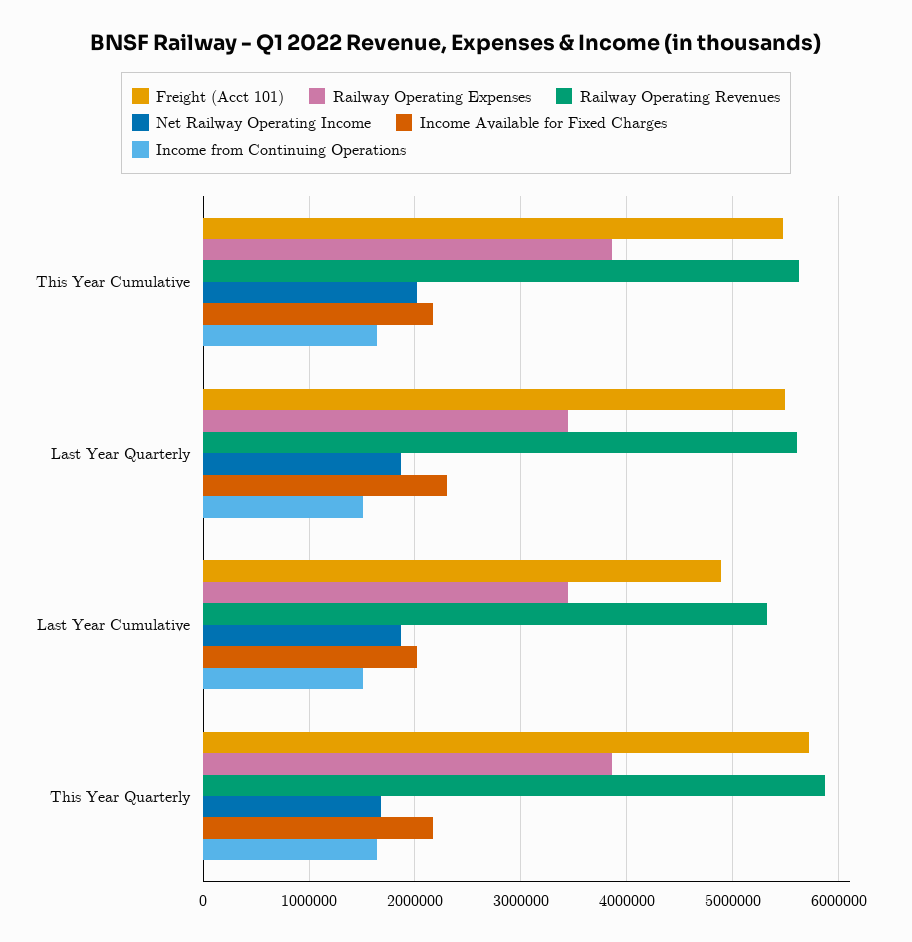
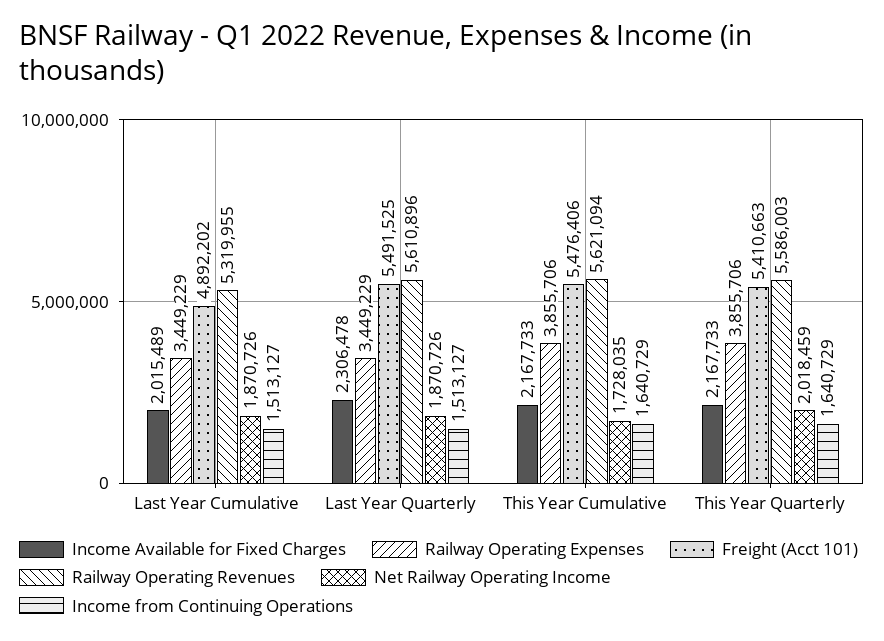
  {
    "Freight (Acct 101)": {
      "This Year Cumulative": 5476406,
      "Last Year Quarterly": 5491525,
      "Last Year Cumulative": 4892202,
-     "This Year Quarterly": 5700000
+     "This Year Quarterly": 5410663
    },
    "Railway Operating Expenses": {
      "This Year Cumulative": 3855706,
      "Last Year Quarterly": 3449229,
      "Last Year Cumulative": 3449229,
      "This Year Quarterly": 3855706
    },
    "Railway Operating Revenues": {
      "This Year Cumulative": 5621094,
      "Last Year Quarterly": 5610896,
      "Last Year Cumulative": 5319955,
-     "This Year Quarterly": 5900000
+     "This Year Quarterly": 5586003
    },
    "Net Railway Operating Income": {
-     "This Year Cumulative": 2000000,
+     "This Year Cumulative": 1728035,
      "Last Year Quarterly": 1870726,
      "Last Year Cumulative": 1870726,
-     "This Year Quarterly": 1700000
+     "This Year Quarterly": 2018459
    },
    "Income Available for Fixed Charges": {
      "This Year Cumulative": 2167733,
      "Last Year Quarterly": 2306478,
      "Last Year Cumulative": 2015489,
      "This Year Quarterly": 2167733
    },
    "Income from Continuing Operations": {
      "This Year Cumulative": 1640729,
      "Last Year Quarterly": 1513127,
      "Last Year Cumulative": 1513127,
      "This Year Quarterly": 1640729
    }
  }

